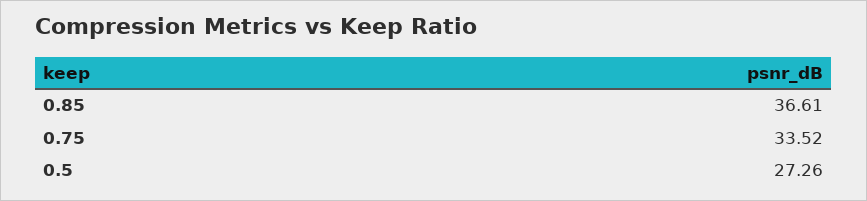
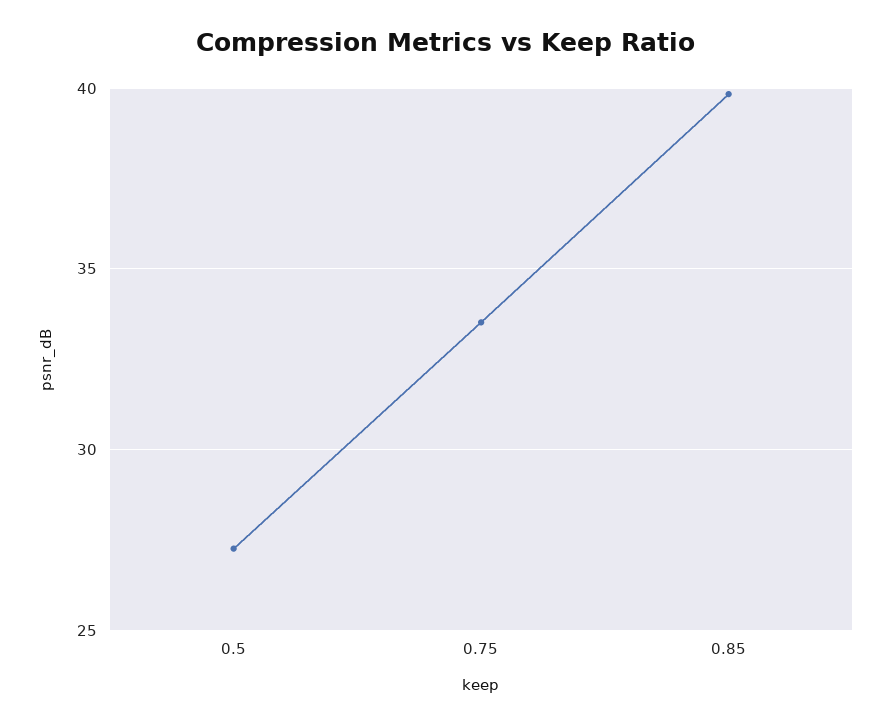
  {
-   "0.85": 36.61,
+   "0.85": 40,
    "0.75": 33.52,
    "0.5": 27.26
  }

